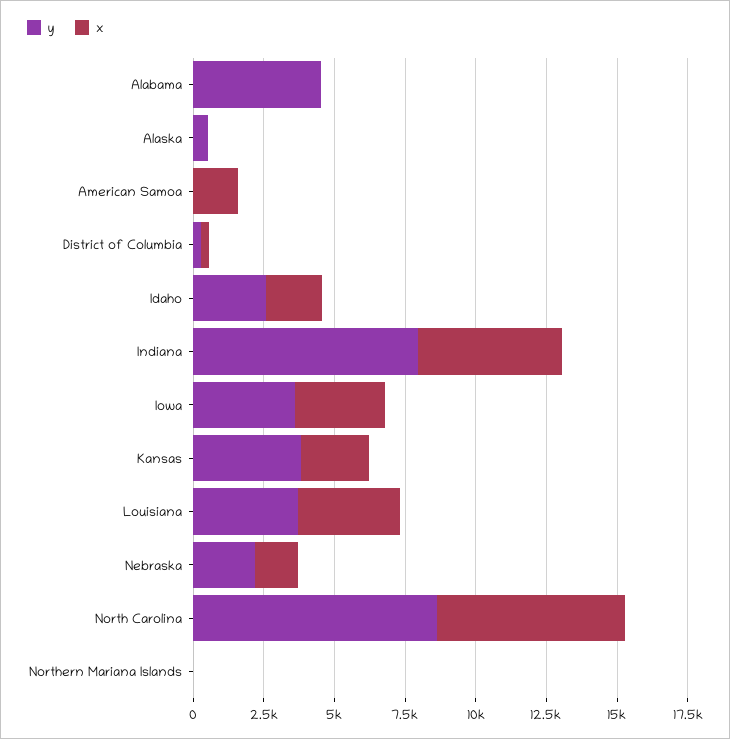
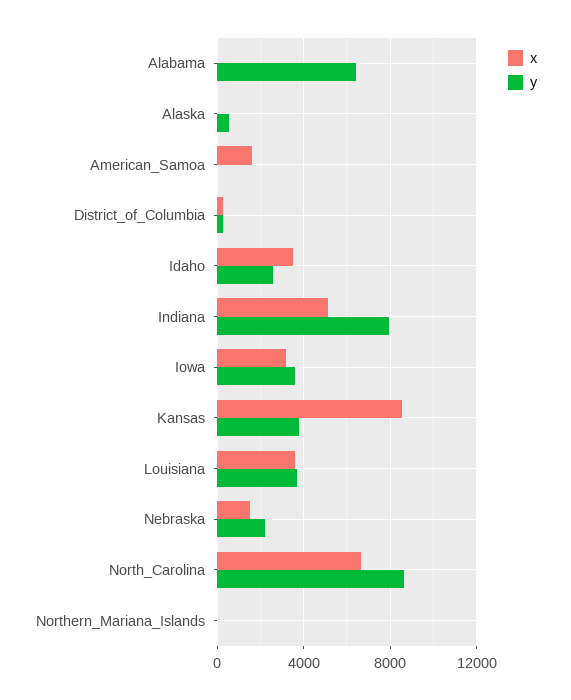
  {
    "y": {
-     "Alabama": 4500,
+     "Alabama": 6500,
      "Alaska": 500,
      "American Samoa": 0,
      "District of Columbia": 500,
      "Idaho": 2500,
      "Indiana": 8000,
      "Iowa": 3500,
      "Kansas": 4000,
      "Louisiana": 3500,
      "Nebraska": 2000,
      "North Carolina": 8500,
      "Northern Mariana Islands": 0
    },
    "x": {
      "Alabama": 0,
      "Alaska": 0,
      "American Samoa": 1500,
      "District of Columbia": 500,
-     "Idaho": 2000,
+     "Idaho": 3500,
      "Indiana": 5000,
      "Iowa": 3000,
-     "Kansas": 2500,
+     "Kansas": 8500,
      "Louisiana": 3500,
      "Nebraska": 1500,
      "North Carolina": 6500,
      "Northern Mariana Islands": 0
    }
  }

